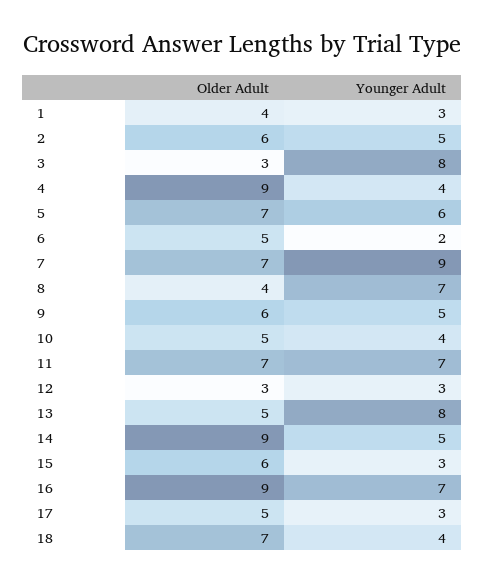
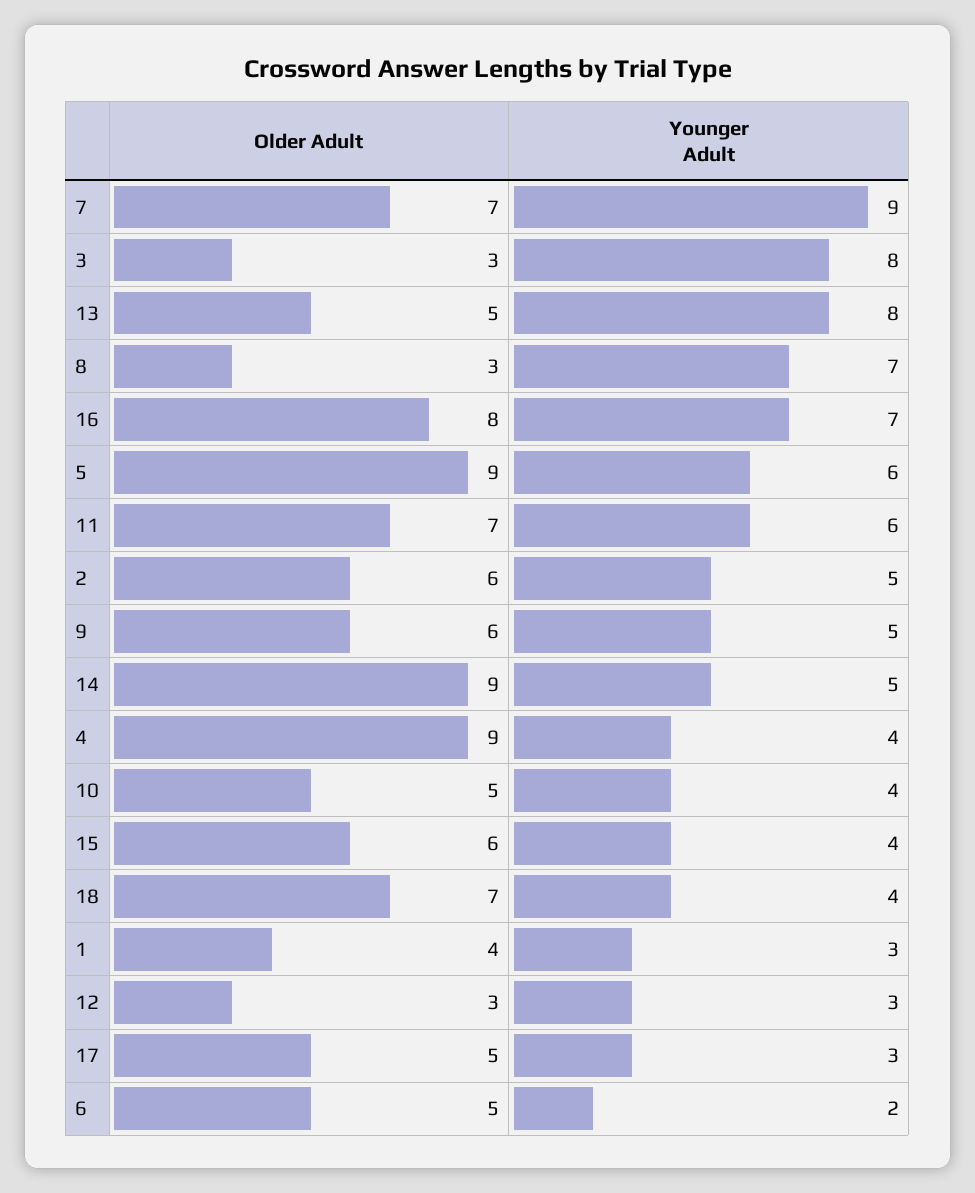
  {
    "Older Adult": {
      "1": 4,
      "2": 6,
      "3": 3,
      "4": 9,
-     "5": 7,
+     "5": 9,
      "6": 5,
      "7": 7,
-     "8": 4,
+     "8": 3,
      "9": 6,
      "10": 5,
      "11": 7,
      "12": 3,
      "13": 5,
      "14": 9,
      "15": 6,
-     "16": 9,
+     "16": 8,
      "17": 5,
      "18": 7
    },
    "Younger Adult": {
      "1": 3,
      "2": 5,
      "3": 8,
      "4": 4,
      "5": 6,
      "6": 2,
      "7": 9,
      "8": 7,
      "9": 5,
      "10": 4,
-     "11": 7,
+     "11": 6,
      "12": 3,
      "13": 8,
      "14": 5,
-     "15": 3,
+     "15": 4,
      "16": 7,
      "17": 3,
      "18": 4
    }
  }

